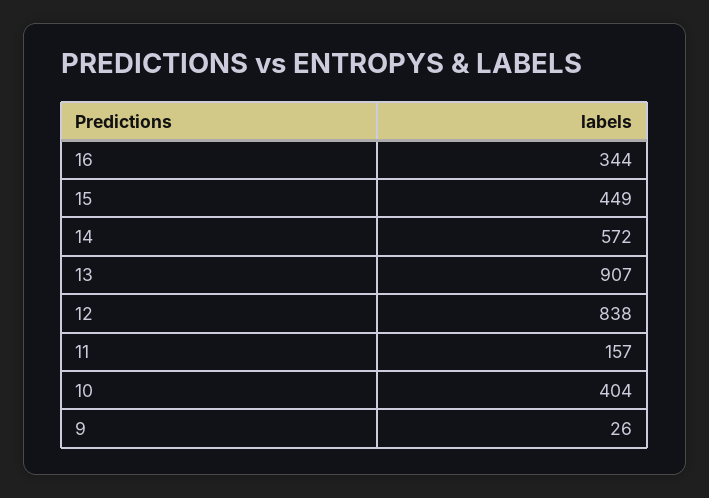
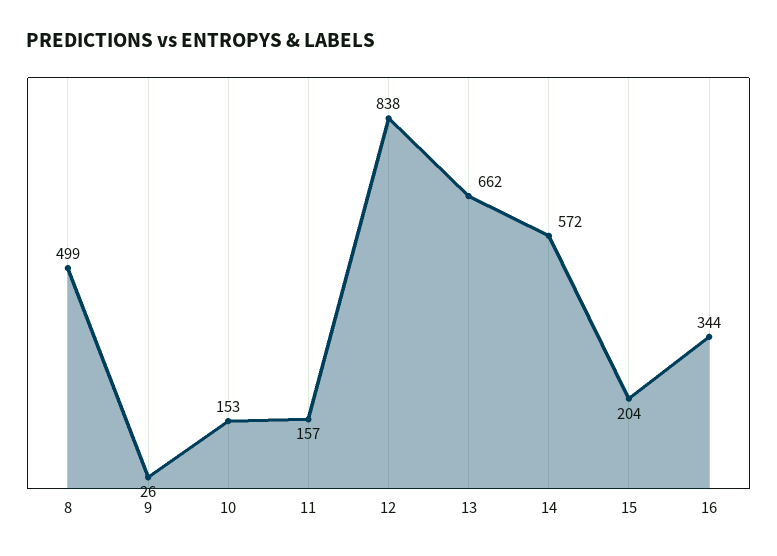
  {
    "16": 344,
-   "15": 449,
+   "15": 204,
    "14": 572,
-   "13": 907,
+   "13": 662,
    "12": 838,
    "11": 157,
-   "10": 404,
+   "10": 153,
-   "9": 26
+   "9": 26,
+   "8": 499
  }

